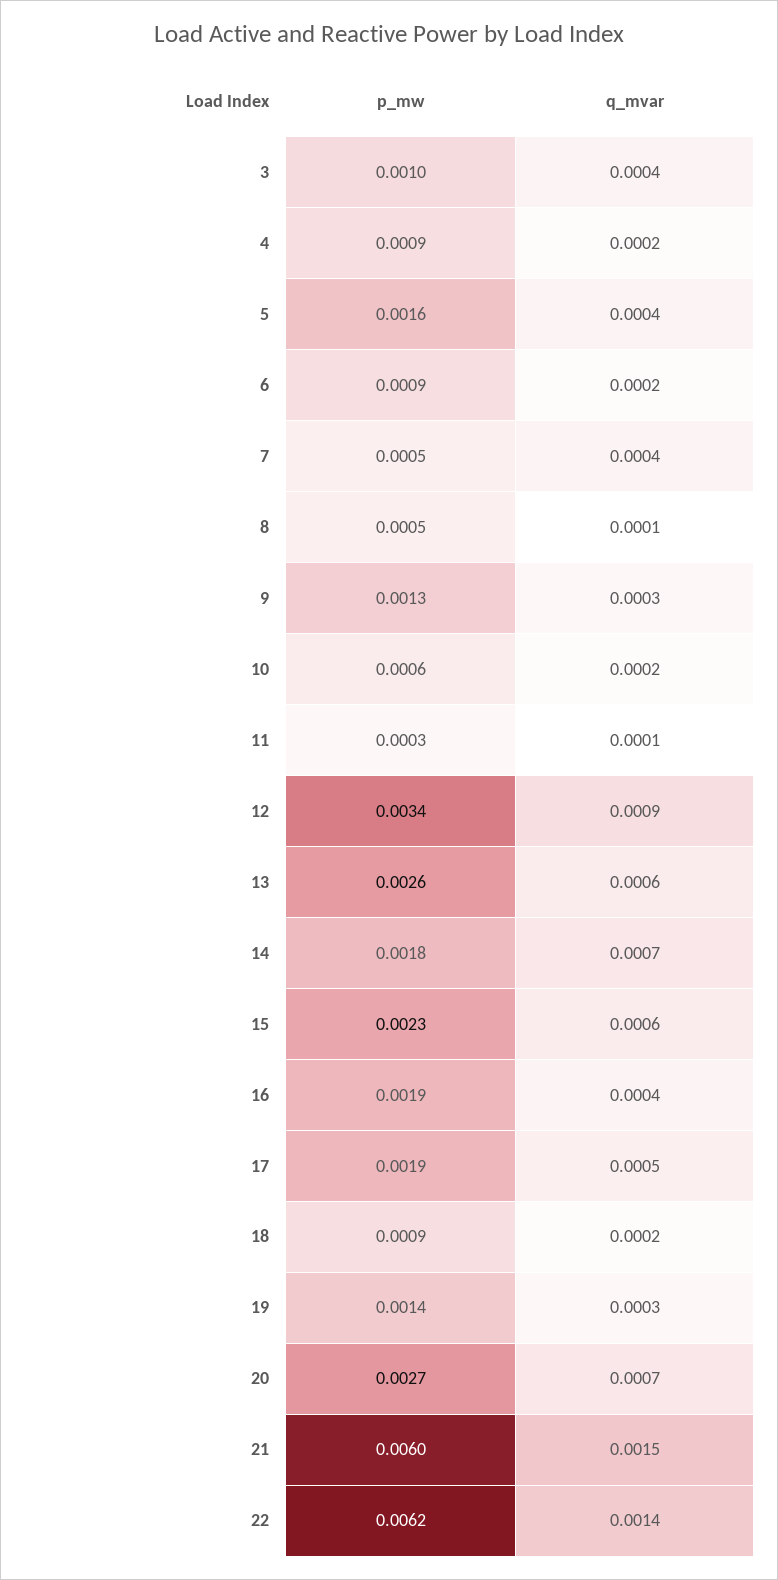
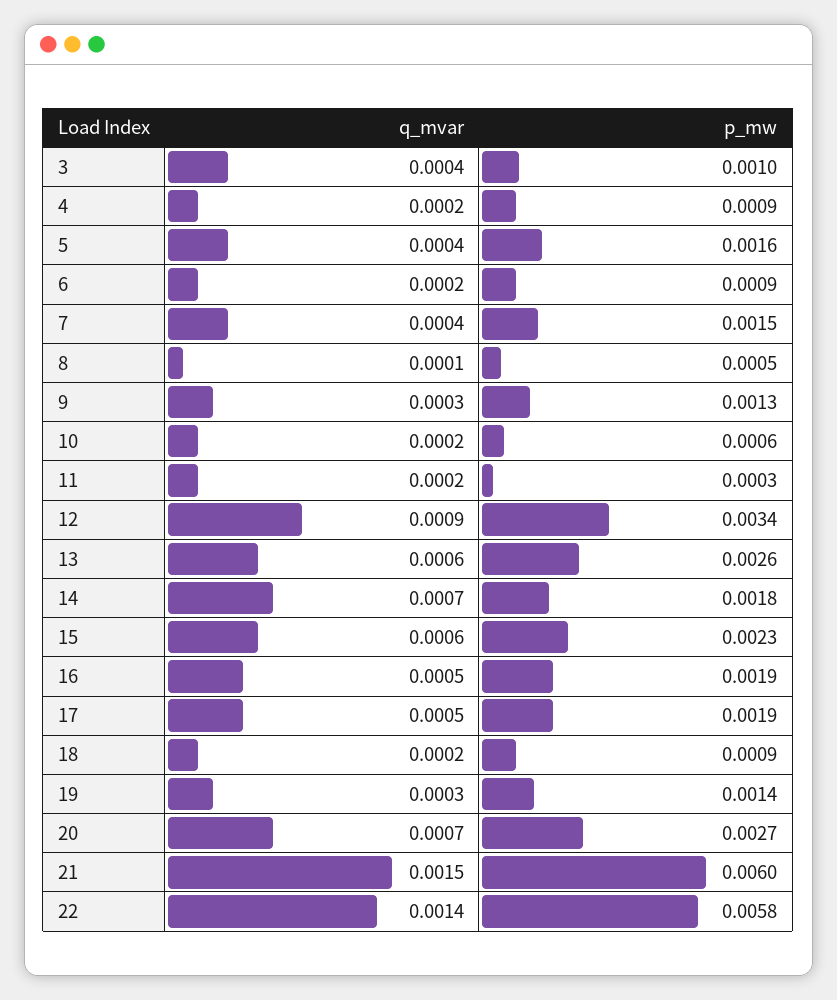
  {
    "p_mw": {
      "3": 0.001,
      "4": 0.0009,
      "5": 0.0016,
      "6": 0.0009,
-     "7": 0.0005,
+     "7": 0.0015,
      "8": 0.0005,
      "9": 0.0013,
      "10": 0.0006,
      "11": 0.0003,
      "12": 0.0034,
      "13": 0.0026,
      "14": 0.0018,
      "15": 0.0023,
      "16": 0.0019,
      "17": 0.0019,
      "18": 0.0009,
      "19": 0.0014,
      "20": 0.0027,
      "21": 0.006,
-     "22": 0.0062
+     "22": 0.0058
    },
    "q_mvar": {
      "3": 0.0004,
      "4": 0.0002,
      "5": 0.0004,
      "6": 0.0002,
      "7": 0.0004,
      "8": 0.0001,
      "9": 0.0003,
      "10": 0.0002,
-     "11": 0.0001,
+     "11": 0.0002,
      "12": 0.0009,
      "13": 0.0006,
      "14": 0.0007,
      "15": 0.0006,
-     "16": 0.0004,
+     "16": 0.0005,
      "17": 0.0005,
      "18": 0.0002,
      "19": 0.0003,
      "20": 0.0007,
      "21": 0.0015,
      "22": 0.0014
    }
  }

